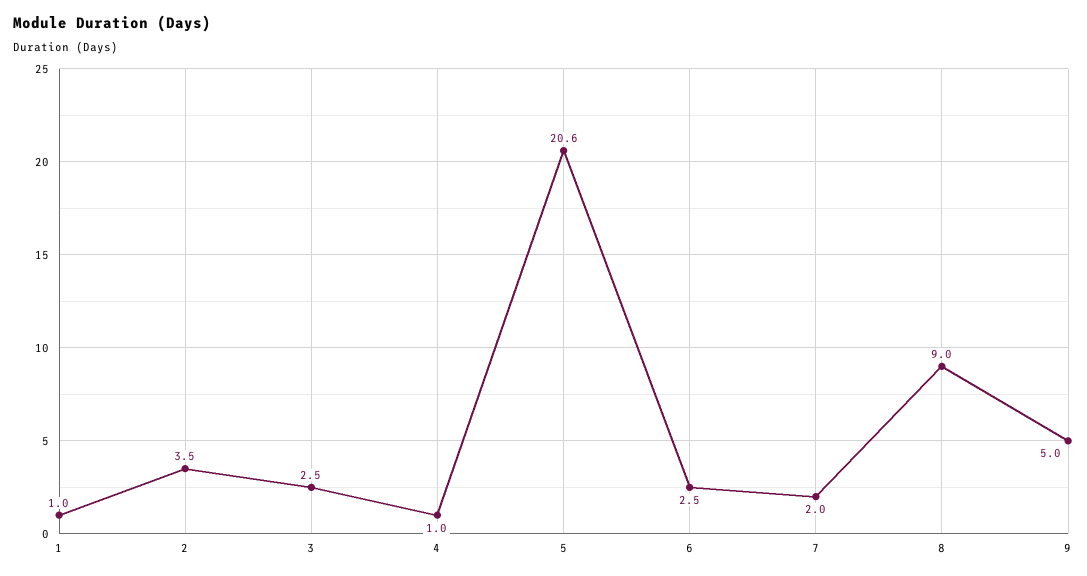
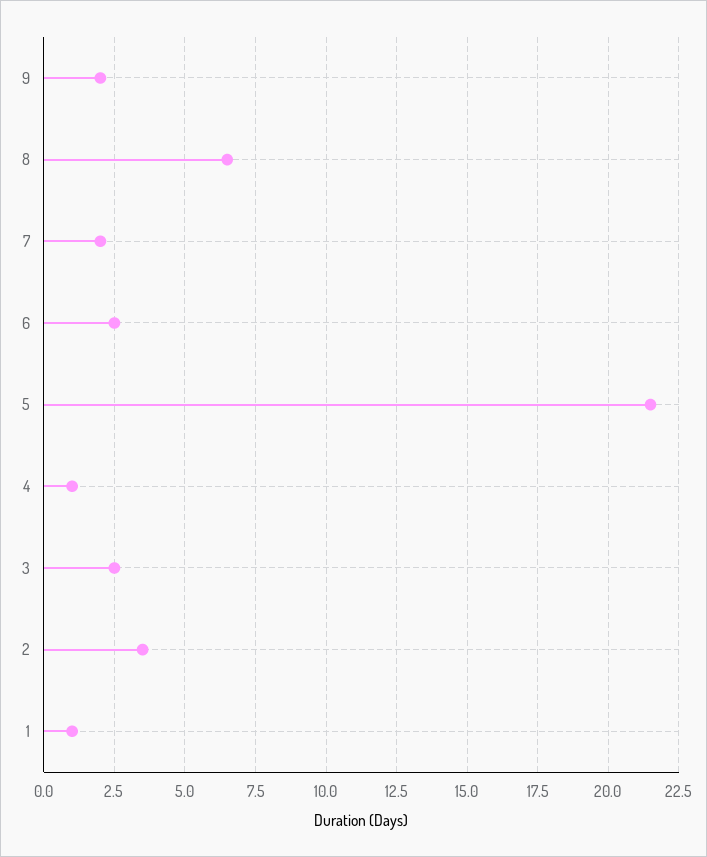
  {
    "1": 1,
    "2": 3.5,
    "3": 2.5,
    "4": 1,
-   "5": 20.6,
+   "5": 21.5,
    "6": 2.5,
    "7": 2,
-   "8": 9,
+   "8": 6.5,
-   "9": 5
+   "9": 2
  }

